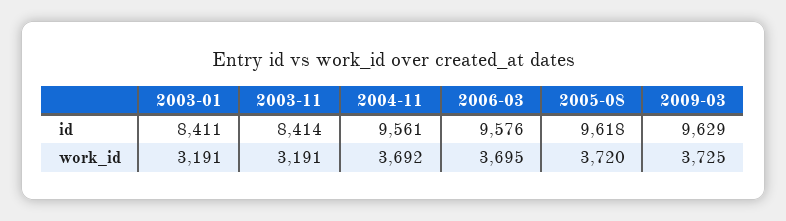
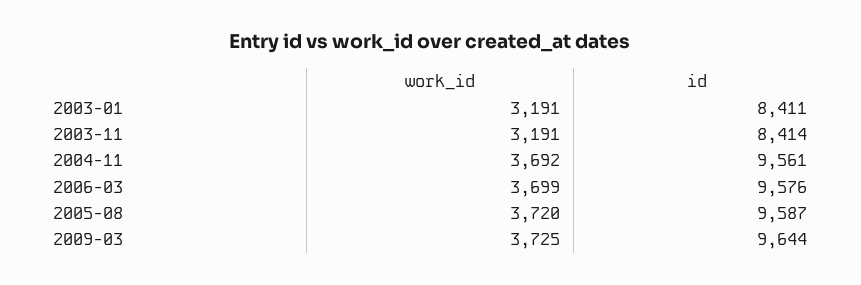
  {
    "2003-01": {
      "id": 8411,
      "work_id": 3191
    },
    "2003-11": {
      "id": 8414,
      "work_id": 3191
    },
    "2004-11": {
      "id": 9561,
      "work_id": 3692
    },
    "2006-03": {
      "id": 9576,
-     "work_id": 3695
+     "work_id": 3699
    },
    "2005-08": {
-     "id": 9618,
+     "id": 9587,
      "work_id": 3720
    },
    "2009-03": {
-     "id": 9629,
+     "id": 9644,
      "work_id": 3725
    }
  }

